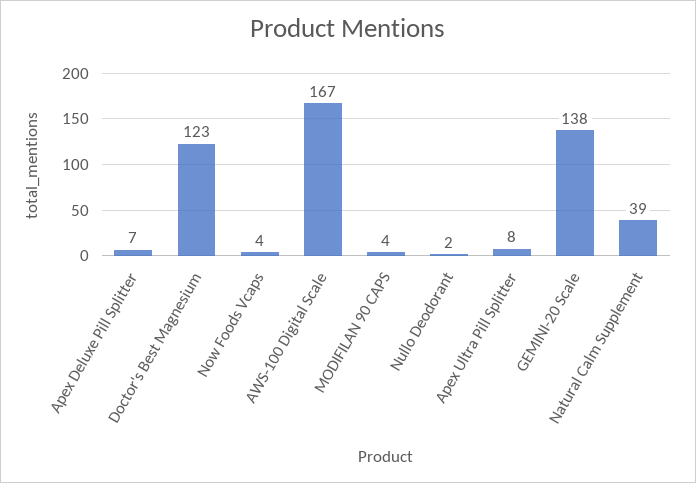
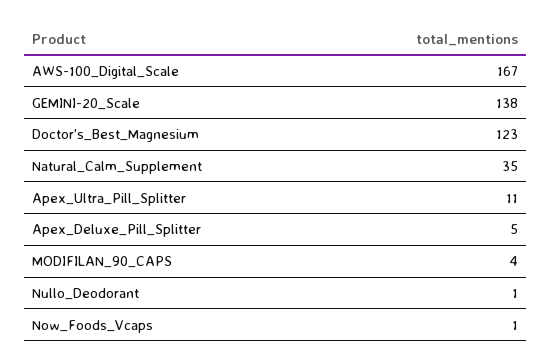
  {
-   "Apex Deluxe Pill Splitter": 7,
+   "Apex Deluxe Pill Splitter": 5,
    "Doctor's Best Magnesium": 123,
-   "Now Foods Vcaps": 4,
+   "Now Foods Vcaps": 1,
    "AWS-100 Digital Scale": 167,
    "MODIFILAN 90 CAPS": 4,
-   "Nullo Deodorant": 2,
+   "Nullo Deodorant": 1,
-   "Apex Ultra Pill Splitter": 8,
+   "Apex Ultra Pill Splitter": 11,
    "GEMINI-20 Scale": 138,
-   "Natural Calm Supplement": 39
+   "Natural Calm Supplement": 35
  }

